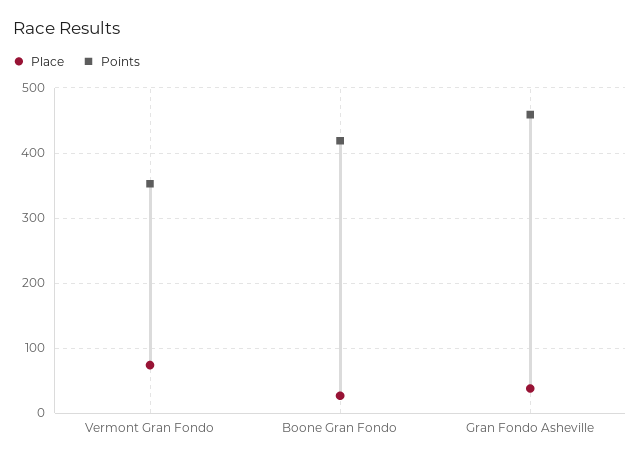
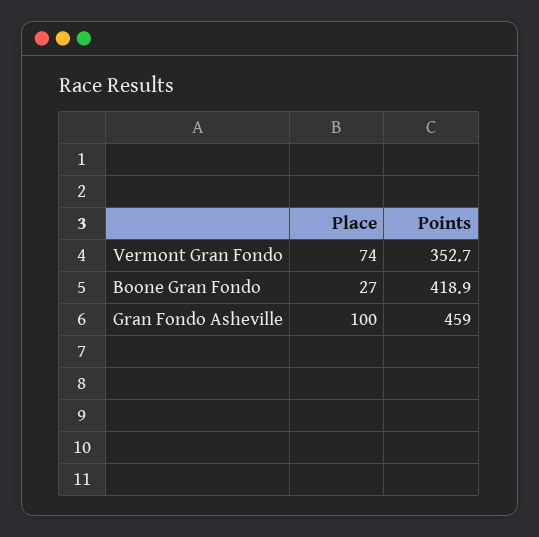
  {
    "Place": {
      "Vermont Gran Fondo": 74,
      "Boone Gran Fondo": 27,
-     "Gran Fondo Asheville": 40
+     "Gran Fondo Asheville": 100
    },
    "Points": {
      "Vermont Gran Fondo": 352.7,
      "Boone Gran Fondo": 418.9,
      "Gran Fondo Asheville": 459
    }
  }

